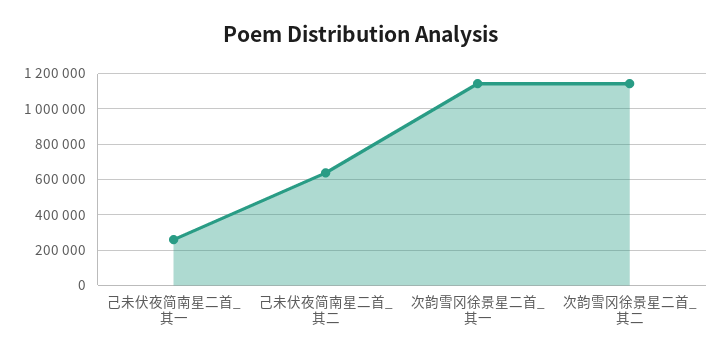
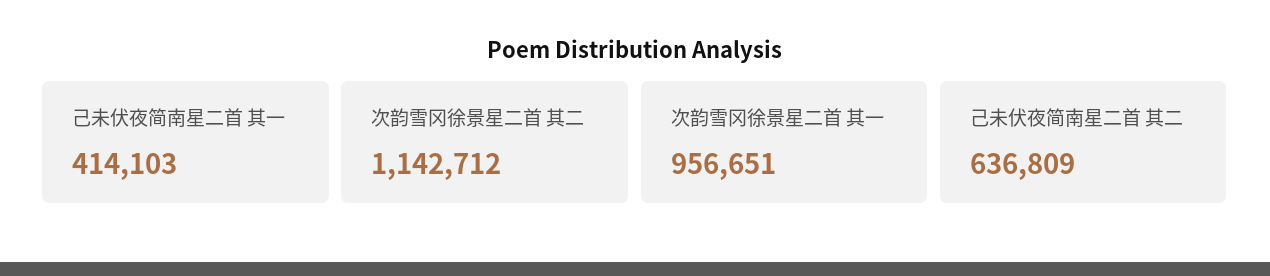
  {
-   "己未伏夜简南星二首_其一": 250000,
+   "己未伏夜简南星二首_其一": 414103,
    "己未伏夜简南星二首_其二": 636809,
-   "次韵雪冈徐景星二首_其一": 1150000,
+   "次韵雪冈徐景星二首_其一": 956651,
    "次韵雪冈徐景星二首_其二": 1142712
  }

